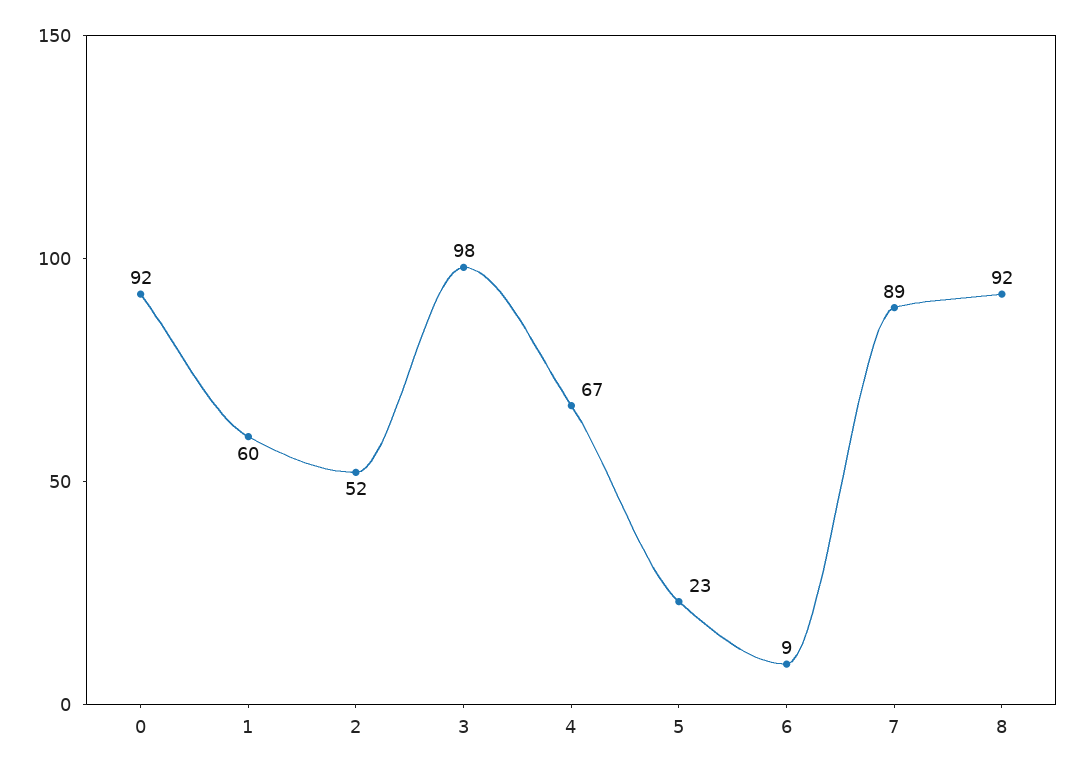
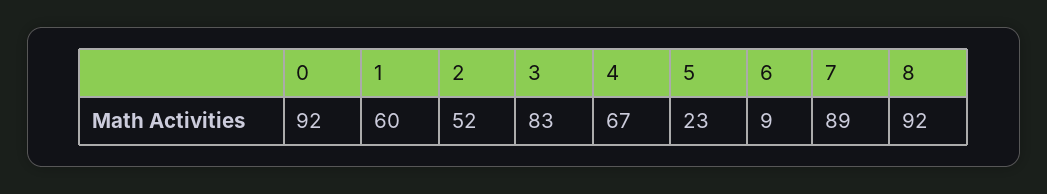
  {
    "0": 92,
    "1": 60,
    "2": 52,
-   "3": 98,
+   "3": 83,
    "4": 67,
    "5": 23,
    "6": 9,
    "7": 89,
    "8": 92
  }

